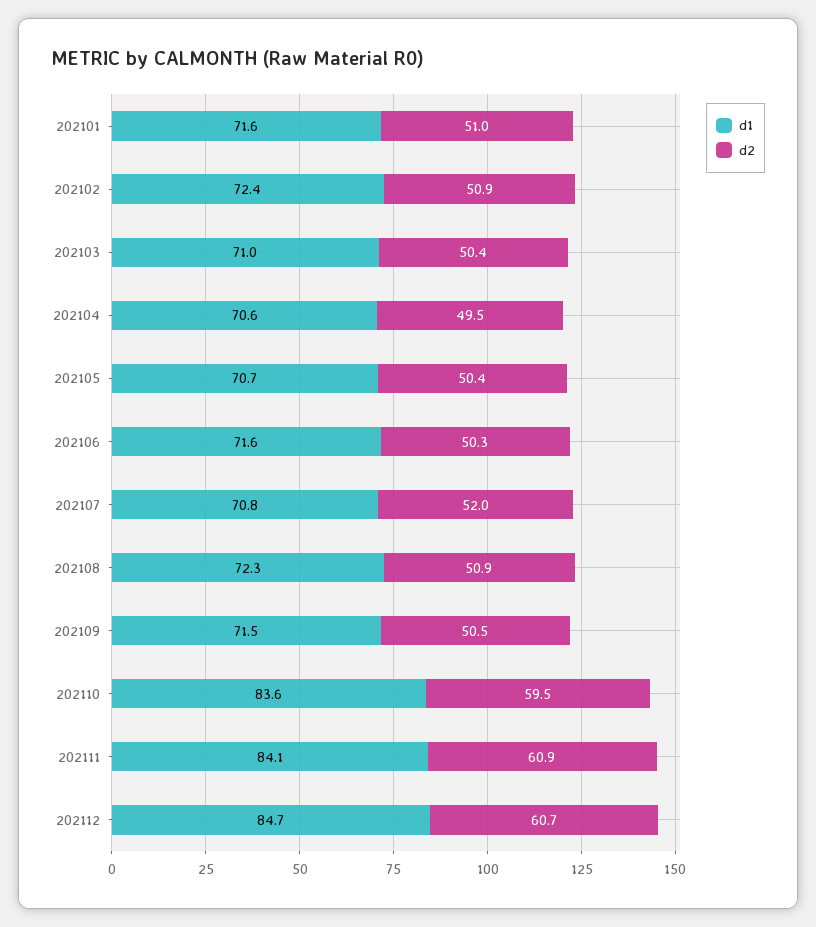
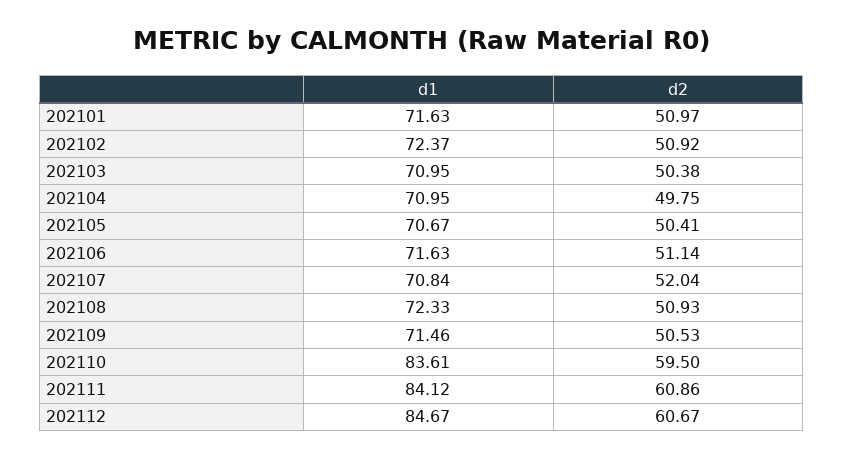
  {
    "d1": {
      "202101": 71.63,
      "202102": 72.37,
      "202103": 70.95,
-     "202104": 70.6,
+     "202104": 70.95,
      "202105": 70.67,
      "202106": 71.63,
      "202107": 70.84,
      "202108": 72.33,
      "202109": 71.46,
      "202110": 83.61,
      "202111": 84.12,
      "202112": 84.67
    },
    "d2": {
      "202101": 50.97,
      "202102": 50.92,
      "202103": 50.38,
-     "202104": 49.5,
+     "202104": 49.75,
      "202105": 50.41,
-     "202106": 50.3,
+     "202106": 51.14,
      "202107": 52.04,
      "202108": 50.93,
      "202109": 50.53,
      "202110": 59.5,
      "202111": 60.86,
      "202112": 60.67
    }
  }

